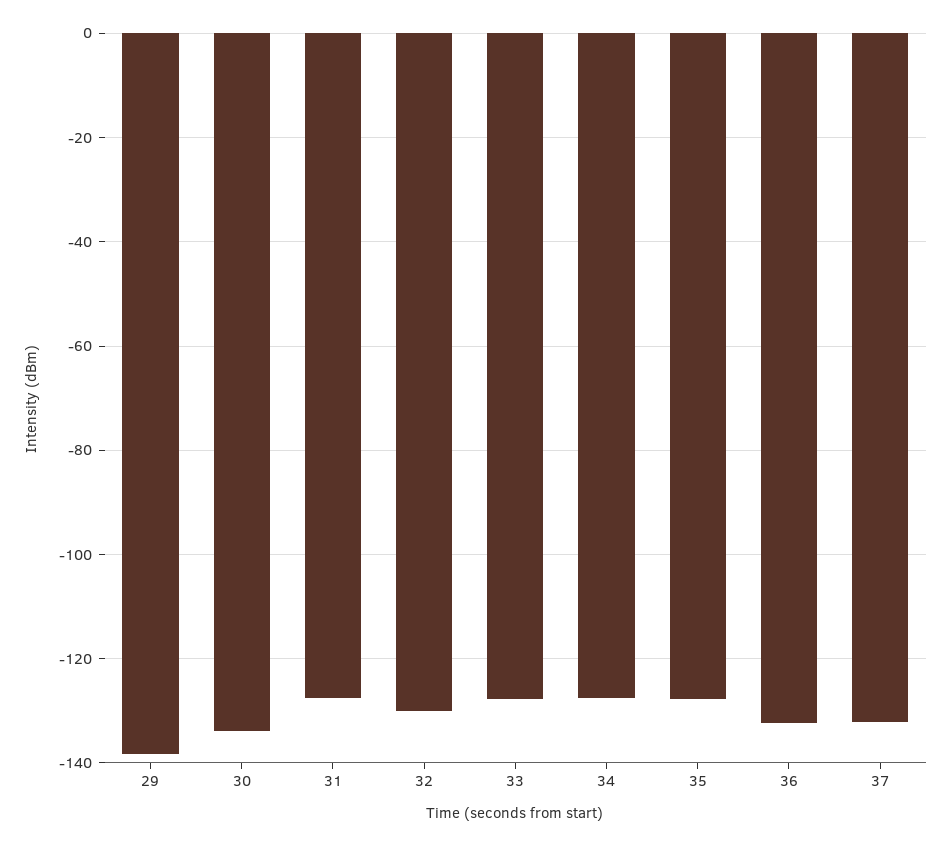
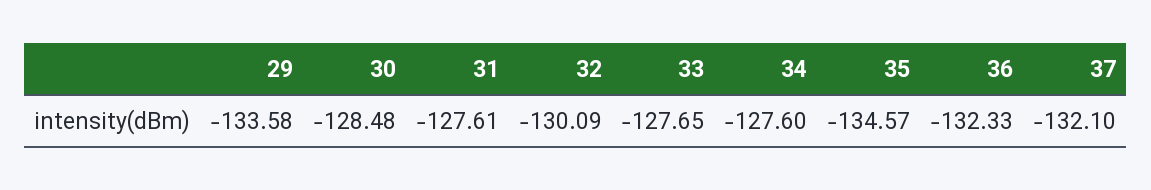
  {
-   "29": -138,
+   "29": -133.58,
-   "30": -134,
+   "30": -128.48,
    "31": -127.61,
    "32": -130.09,
    "33": -127.65,
    "34": -127.6,
-   "35": -128,
+   "35": -134.57,
    "36": -132.33,
    "37": -132.1
  }

